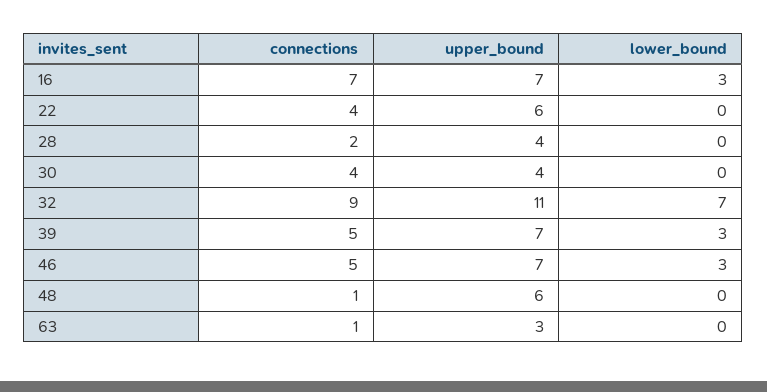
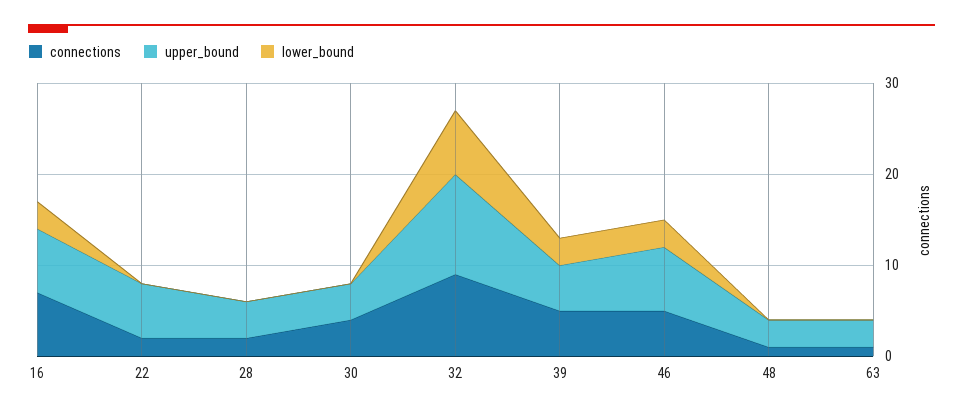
  {
    "connections": {
      "16": 7,
-     "22": 4,
+     "22": 2,
      "28": 2,
      "30": 4,
      "32": 9,
      "39": 5,
      "46": 5,
      "48": 1,
      "63": 1
    },
    "upper_bound": {
      "16": 7,
      "22": 6,
      "28": 4,
      "30": 4,
      "32": 11,
-     "39": 7,
+     "39": 5,
      "46": 7,
-     "48": 6,
+     "48": 3,
      "63": 3
    },
    "lower_bound": {
      "16": 3,
      "22": 0,
      "28": 0,
      "30": 0,
      "32": 7,
      "39": 3,
      "46": 3,
      "48": 0,
      "63": 0
    }
  }

